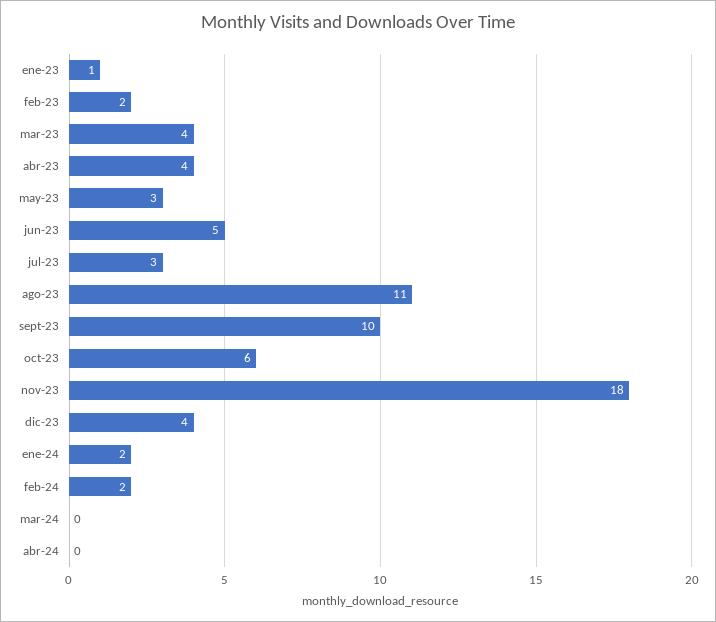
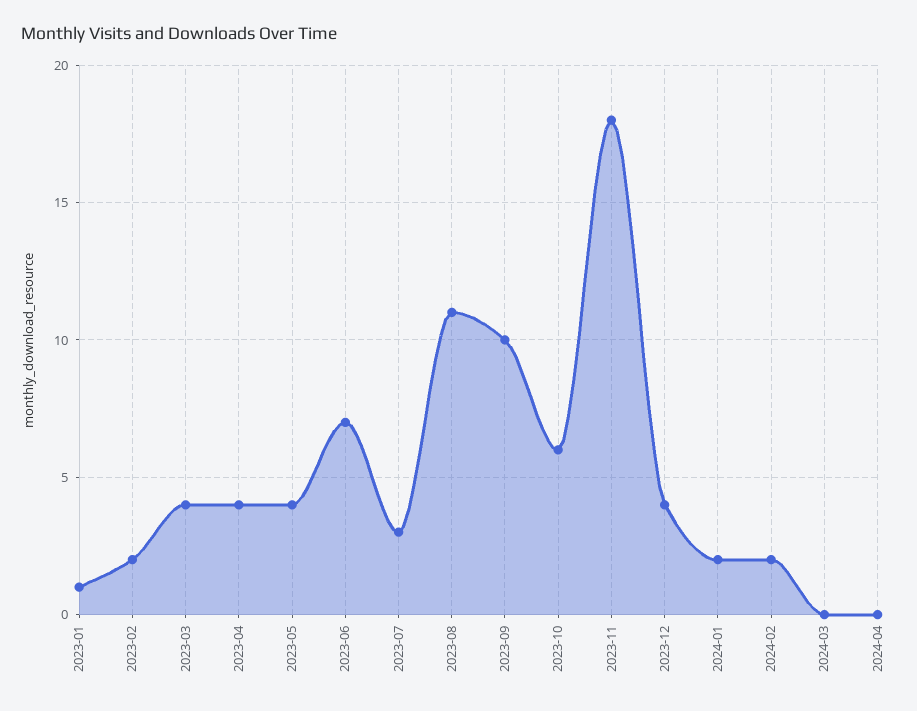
  {
    "ene-23": 1,
    "feb-23": 2,
    "mar-23": 4,
    "abr-23": 4,
-   "may-23": 3,
+   "may-23": 4,
-   "jun-23": 5,
+   "jun-23": 7,
    "jul-23": 3,
    "ago-23": 11,
    "sept-23": 10,
    "oct-23": 6,
    "nov-23": 18,
    "dic-23": 4,
    "ene-24": 2,
    "feb-24": 2,
    "mar-24": 0,
    "abr-24": 0
  }

